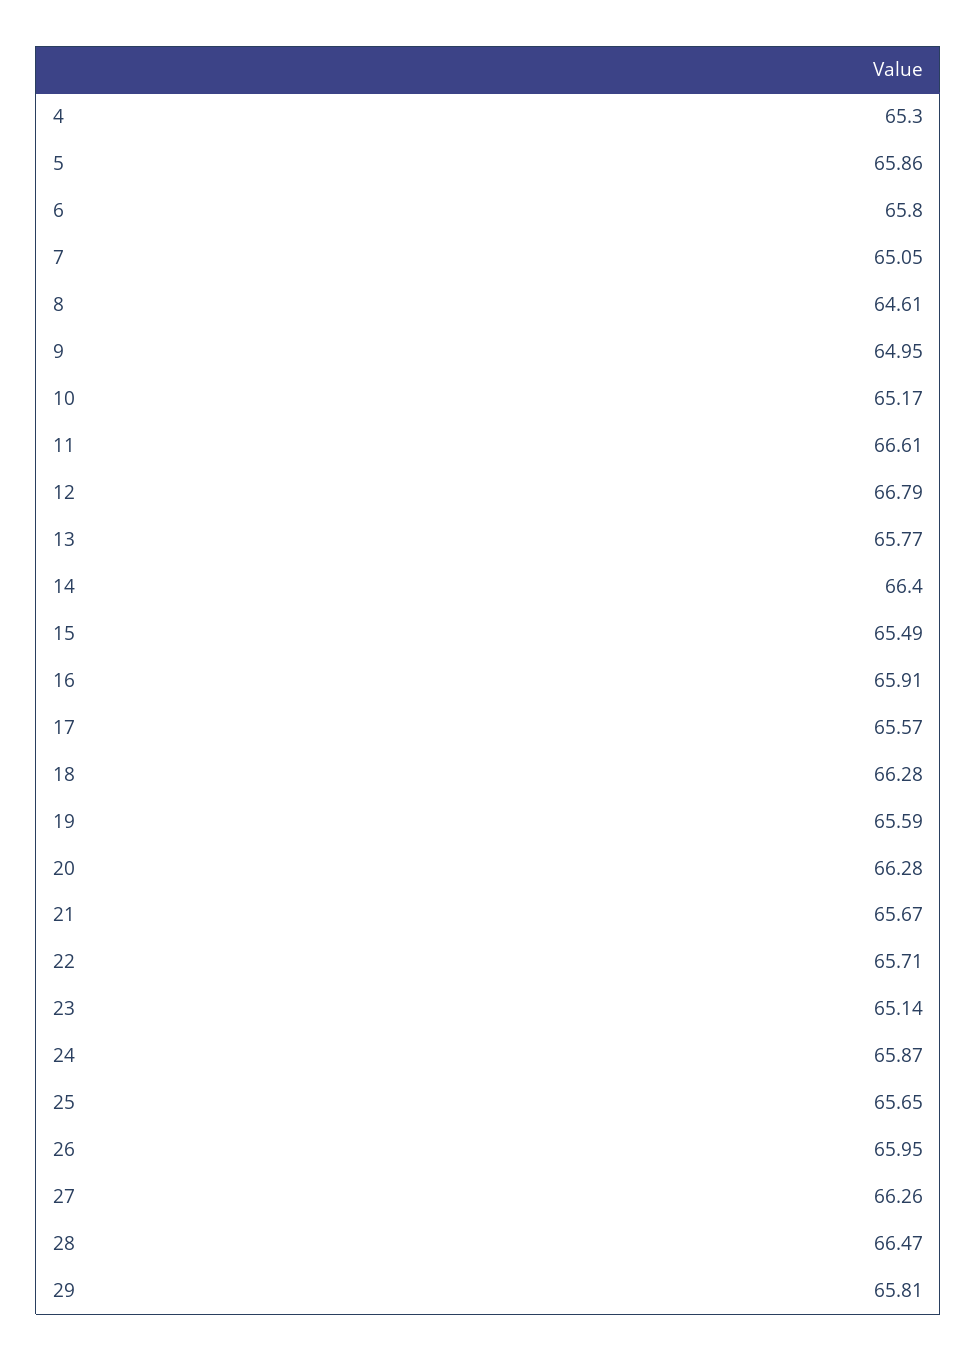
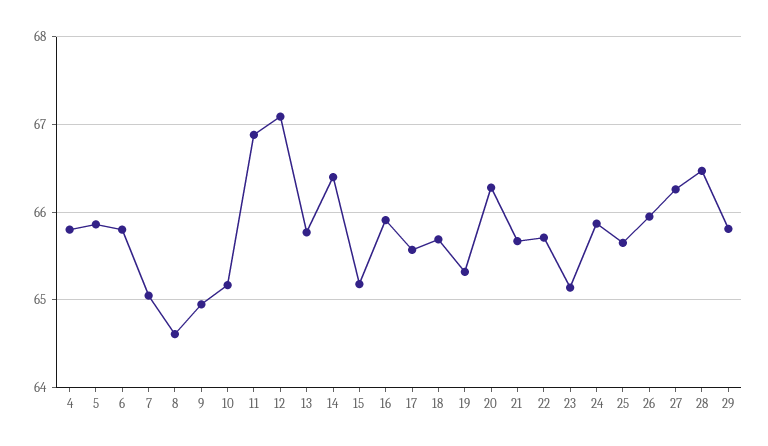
  {
-   "4": 65.3,
+   "4": 65.8,
    "5": 65.86,
    "6": 65.8,
    "7": 65.05,
    "8": 64.61,
    "9": 64.95,
    "10": 65.17,
-   "11": 66.61,
+   "11": 66.9,
-   "12": 66.79,
+   "12": 67.1,
    "13": 65.77,
    "14": 66.4,
-   "15": 65.49,
+   "15": 65.2,
    "16": 65.91,
    "17": 65.57,
-   "18": 66.28,
+   "18": 65.7,
-   "19": 65.59,
+   "19": 65.3,
    "20": 66.28,
    "21": 65.67,
    "22": 65.71,
    "23": 65.14,
    "24": 65.87,
    "25": 65.65,
    "26": 65.95,
    "27": 66.26,
    "28": 66.47,
    "29": 65.81
  }

